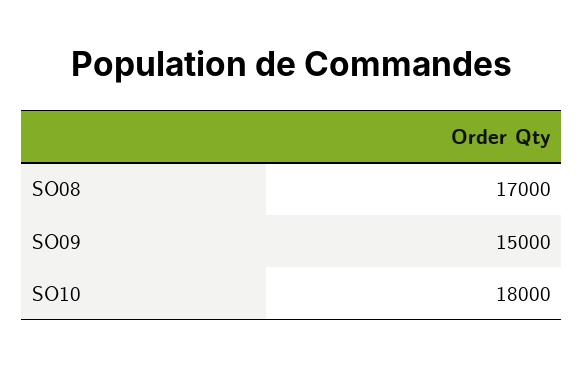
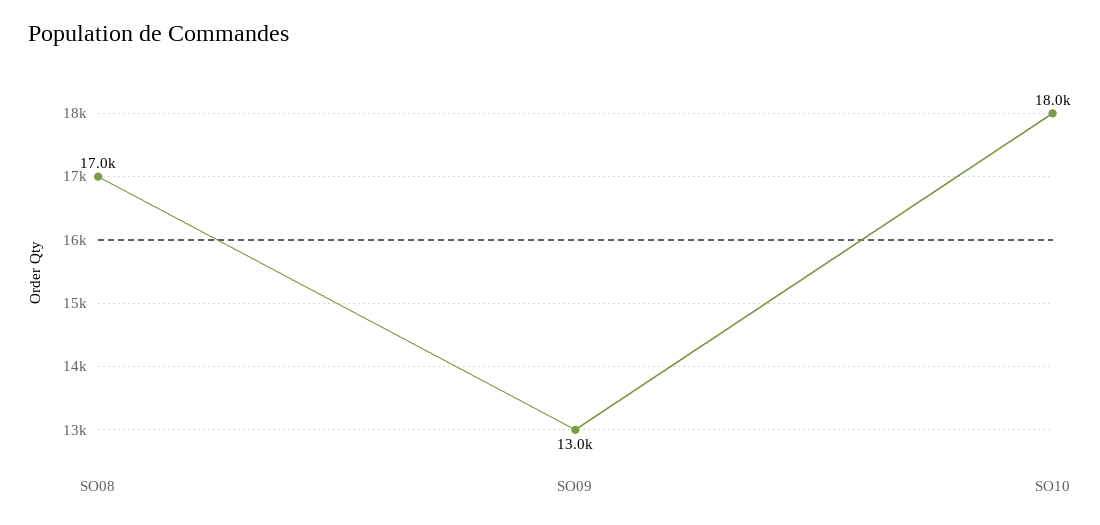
  {
    "SO08": 17000,
-   "SO09": 15000,
+   "SO09": 13000,
    "SO10": 18000
  }

